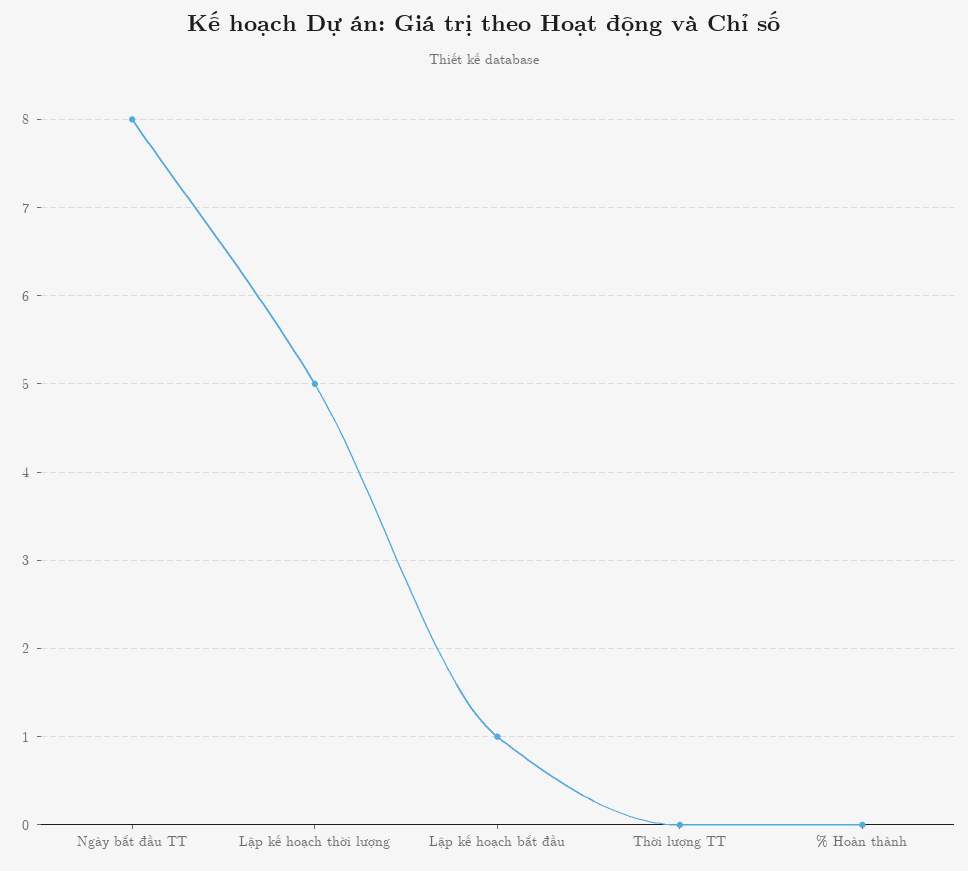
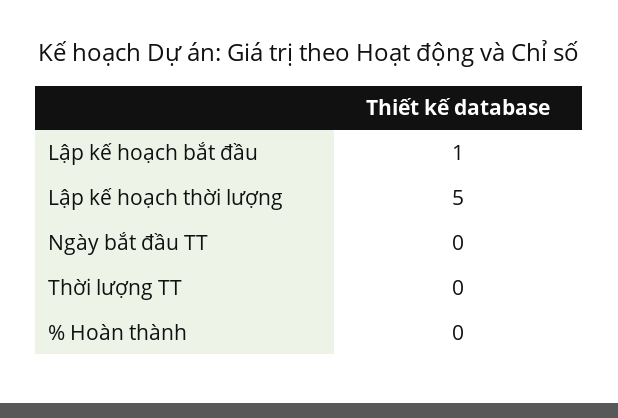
  {
-   "Ngày bắt đầu TT": 8,
+   "Ngày bắt đầu TT": 0,
    "Lập kế hoạch thời lượng": 5,
    "Lập kế hoạch bắt đầu": 1,
    "Thời lượng TT": 0,
    "% Hoàn thành": 0
  }

